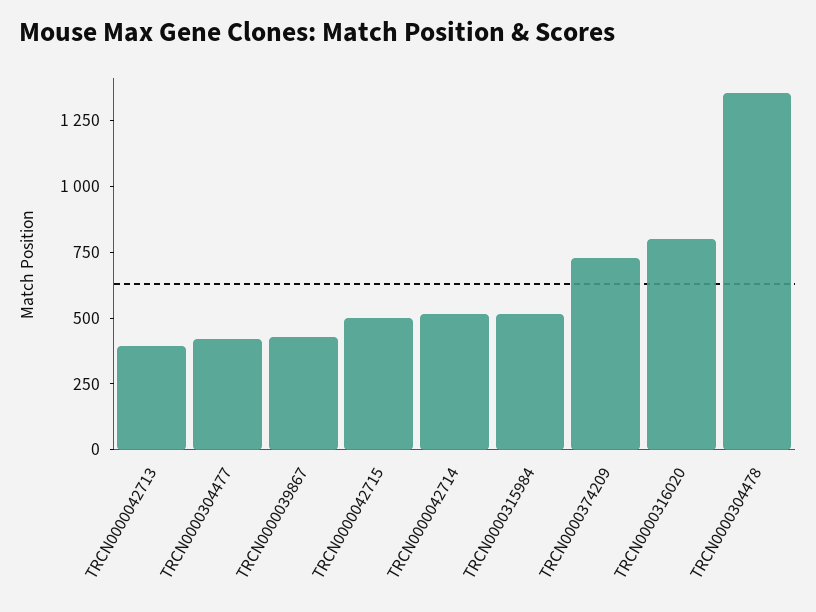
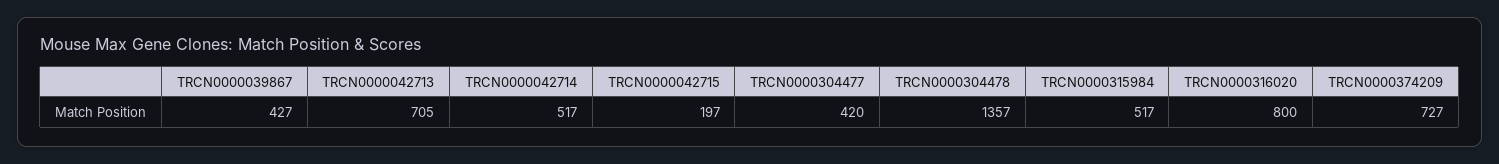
  {
-   "TRCN0000042713": 400,
+   "TRCN0000042713": 705,
    "TRCN0000304477": 420,
    "TRCN0000039867": 427,
-   "TRCN0000042715": 500,
+   "TRCN0000042715": 197,
    "TRCN0000042714": 517,
    "TRCN0000315984": 517,
    "TRCN0000374209": 727,
    "TRCN0000316020": 800,
    "TRCN0000304478": 1357
  }

